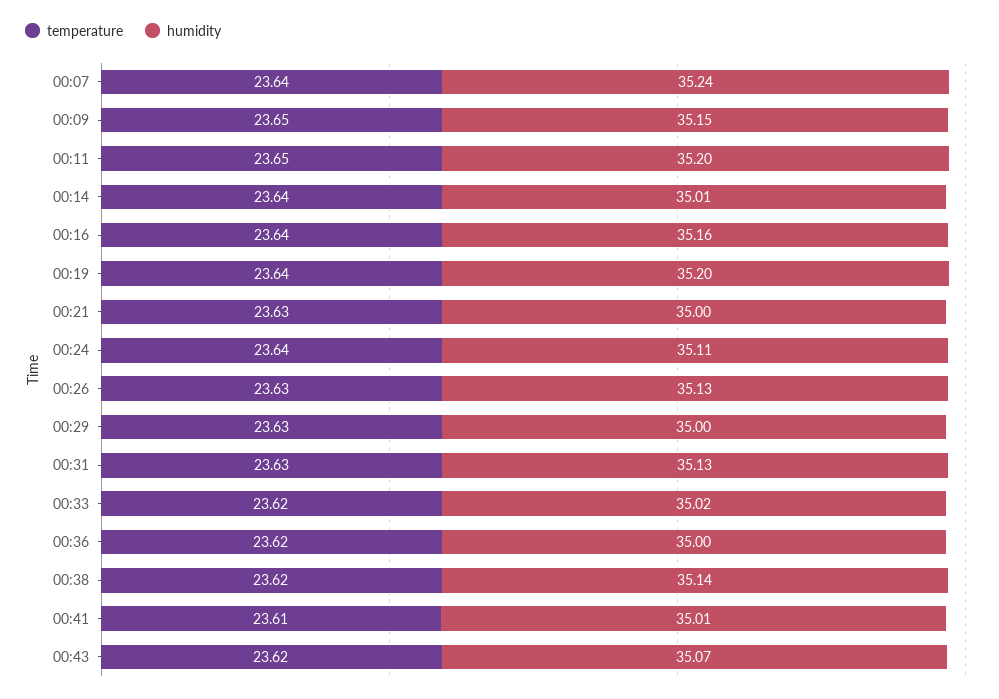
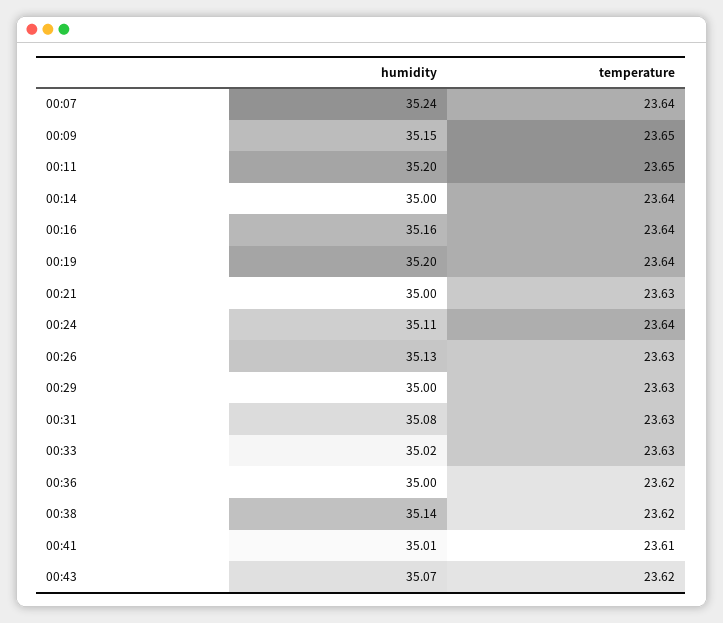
  {
    "temperature": {
      "00:07": 23.64,
      "00:09": 23.65,
      "00:11": 23.65,
      "00:14": 23.64,
      "00:16": 23.64,
      "00:19": 23.64,
      "00:21": 23.63,
      "00:24": 23.64,
      "00:26": 23.63,
      "00:29": 23.63,
      "00:31": 23.63,
-     "00:33": 23.62,
+     "00:33": 23.63,
      "00:36": 23.62,
      "00:38": 23.62,
      "00:41": 23.61,
      "00:43": 23.62
    },
    "humidity": {
      "00:07": 35.24,
      "00:09": 35.15,
      "00:11": 35.2,
-     "00:14": 35.01,
+     "00:14": 35,
      "00:16": 35.16,
      "00:19": 35.2,
      "00:21": 35,
      "00:24": 35.11,
      "00:26": 35.13,
      "00:29": 35,
-     "00:31": 35.13,
+     "00:31": 35.08,
      "00:33": 35.02,
      "00:36": 35,
      "00:38": 35.14,
      "00:41": 35.01,
      "00:43": 35.07
    }
  }

